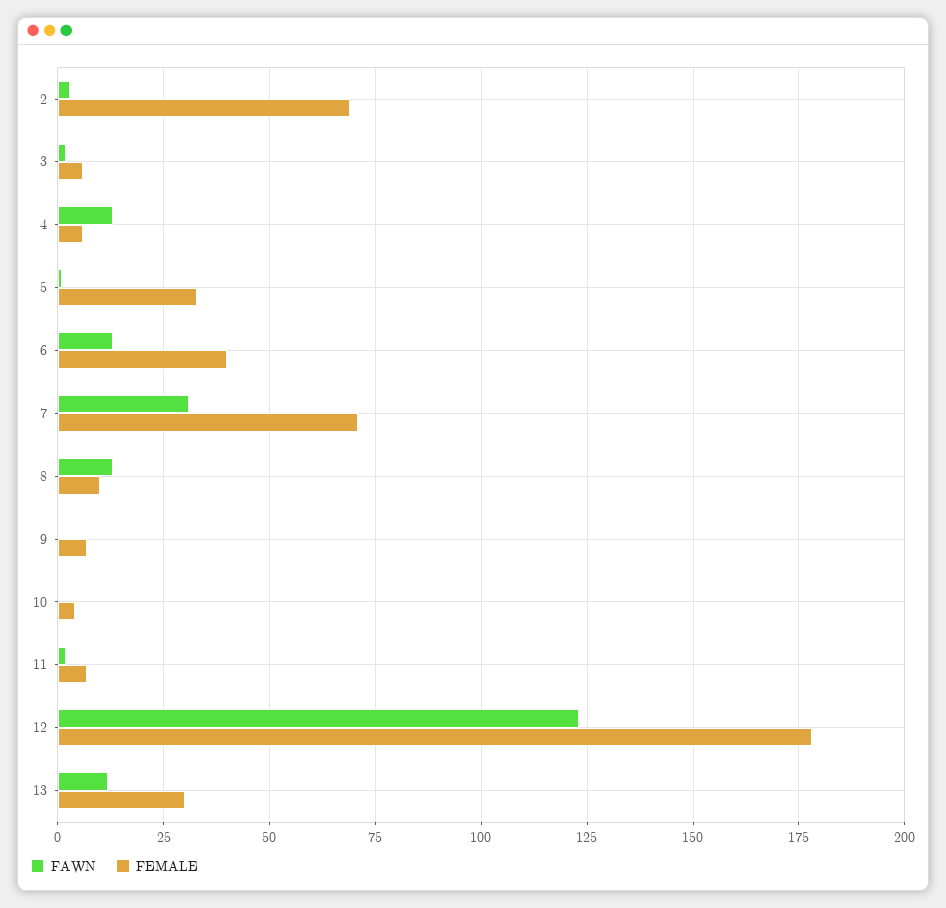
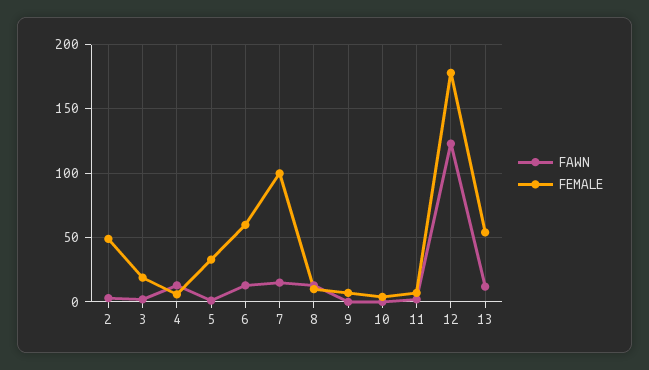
  {
    "FAWN": {
      "2": 5,
      "3": 0,
      "4": 15,
      "5": 0,
      "6": 15,
-     "7": 30,
+     "7": 15,
      "8": 15,
      "9": 0,
      "10": 0,
      "11": 0,
      "12": 125,
      "13": 10
    },
    "FEMALE": {
-     "2": 70,
+     "2": 50,
-     "3": 5,
+     "3": 20,
      "4": 5,
      "5": 35,
-     "6": 40,
+     "6": 60,
-     "7": 70,
+     "7": 100,
      "8": 10,
      "9": 5,
      "10": 5,
      "11": 5,
      "12": 180,
-     "13": 30
+     "13": 55
    }
  }

